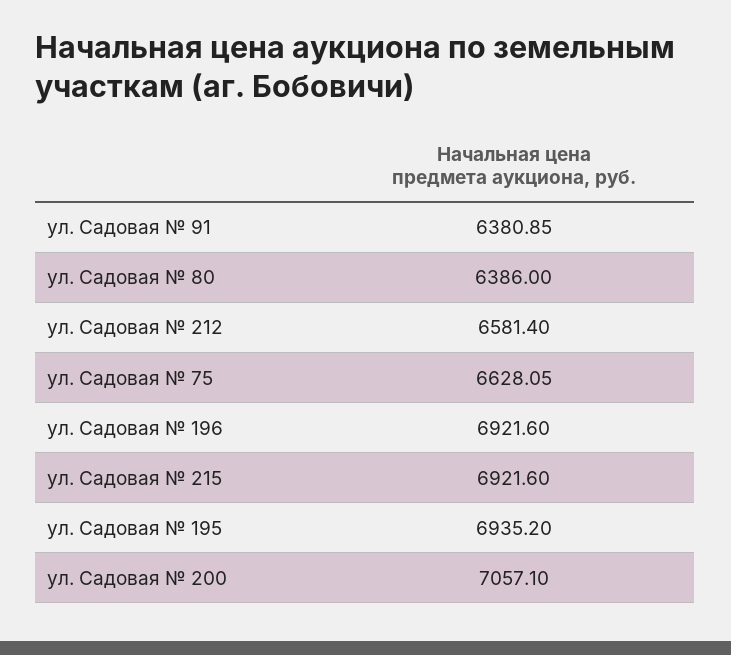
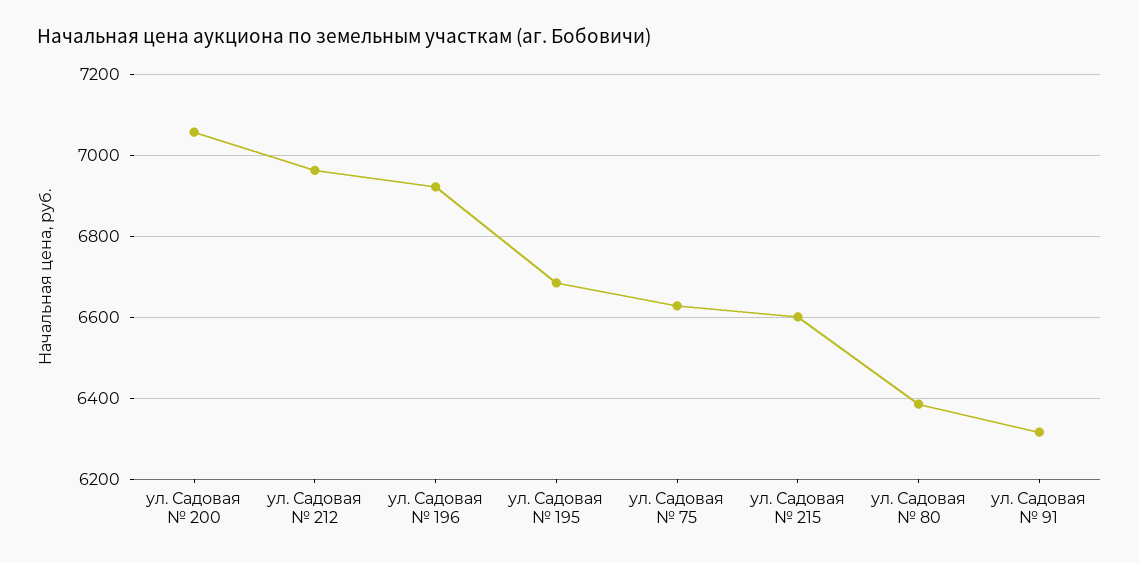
  {
-   "ул. Садовая № 91": 6380.85,
+   "ул. Садовая № 91": 6320,
    "ул. Садовая № 80": 6386,
-   "ул. Садовая № 212": 6581.4,
+   "ул. Садовая № 212": 6960,
    "ул. Садовая № 75": 6628.05,
    "ул. Садовая № 196": 6921.6,
-   "ул. Садовая № 215": 6921.6,
+   "ул. Садовая № 215": 6600,
-   "ул. Садовая № 195": 6935.2,
+   "ул. Садовая № 195": 6680,
    "ул. Садовая № 200": 7057.1
  }

